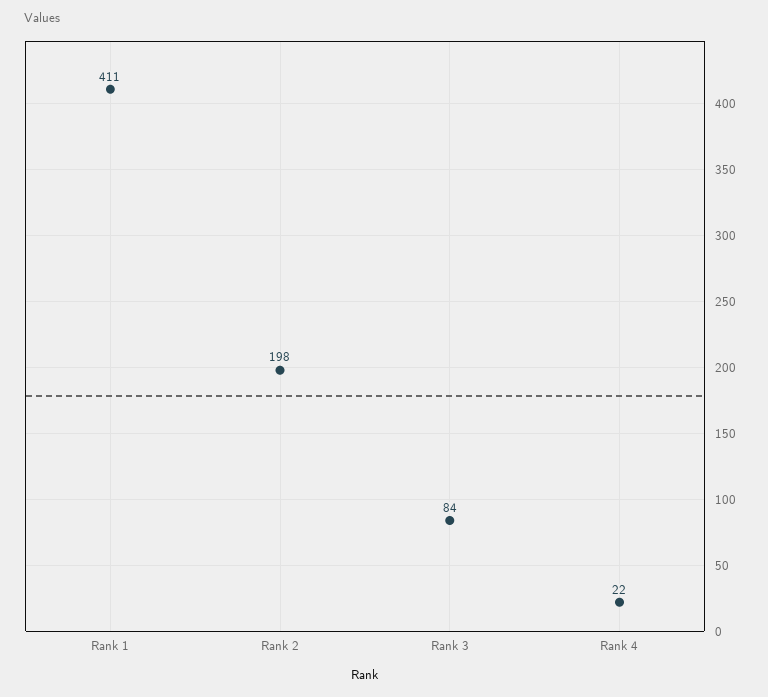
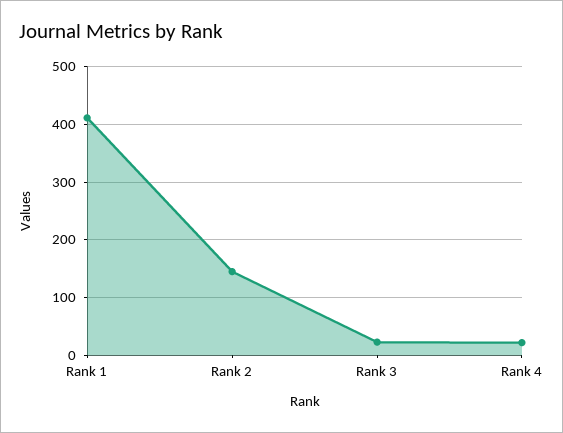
  {
    "Rank 1": 411,
-   "Rank 2": 198,
+   "Rank 2": 140,
-   "Rank 3": 84,
+   "Rank 3": 20,
    "Rank 4": 22
  }

